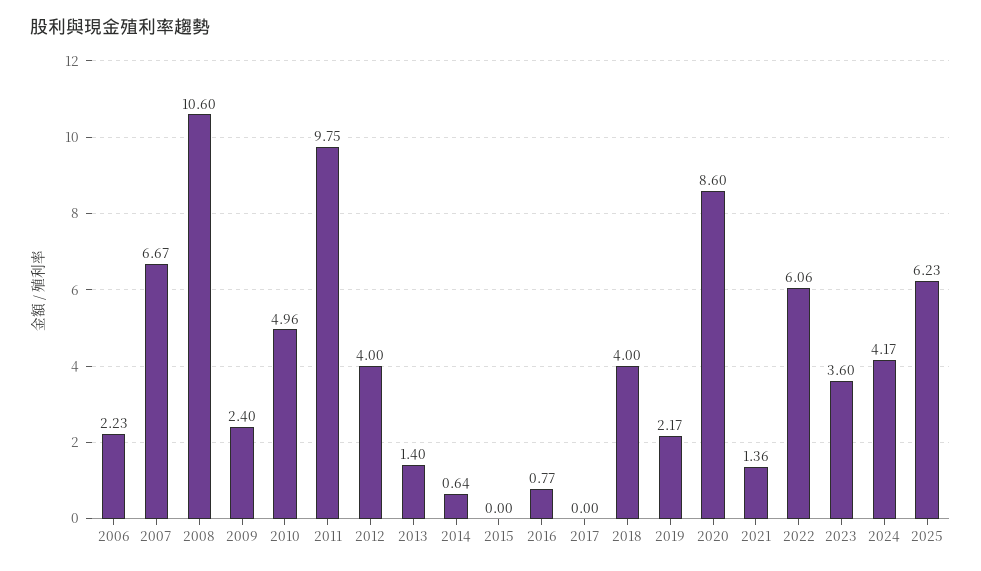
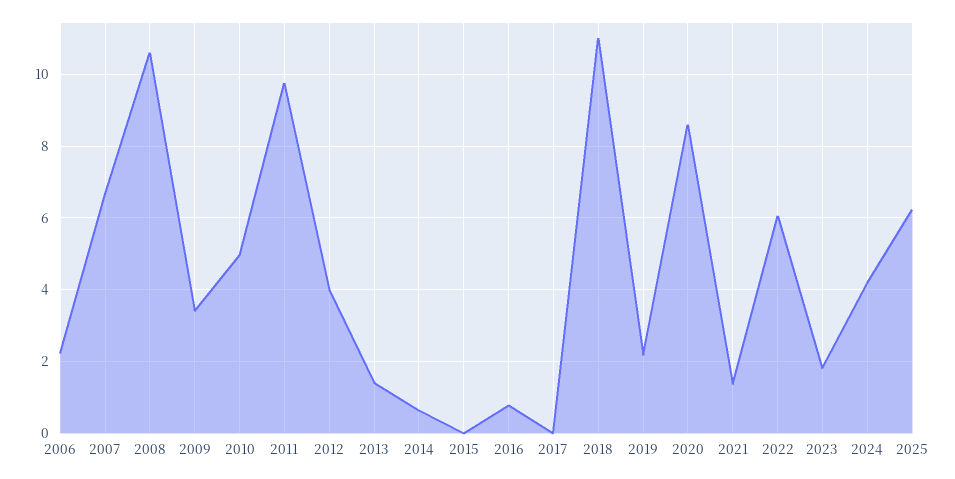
  {
    "2006": 2.23,
    "2007": 6.67,
    "2008": 10.6,
-   "2009": 2.4,
+   "2009": 3.4,
    "2010": 4.96,
    "2011": 9.75,
    "2012": 4,
    "2013": 1.4,
    "2014": 0.64,
    "2015": 0,
    "2016": 0.77,
    "2017": 0,
-   "2018": 4,
+   "2018": 11,
    "2019": 2.17,
    "2020": 8.6,
    "2021": 1.36,
    "2022": 6.06,
-   "2023": 3.6,
+   "2023": 1.8,
    "2024": 4.17,
    "2025": 6.23
  }

